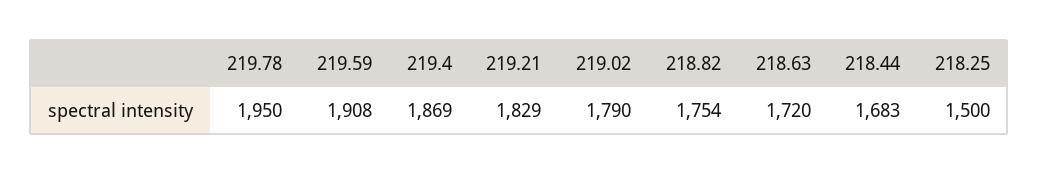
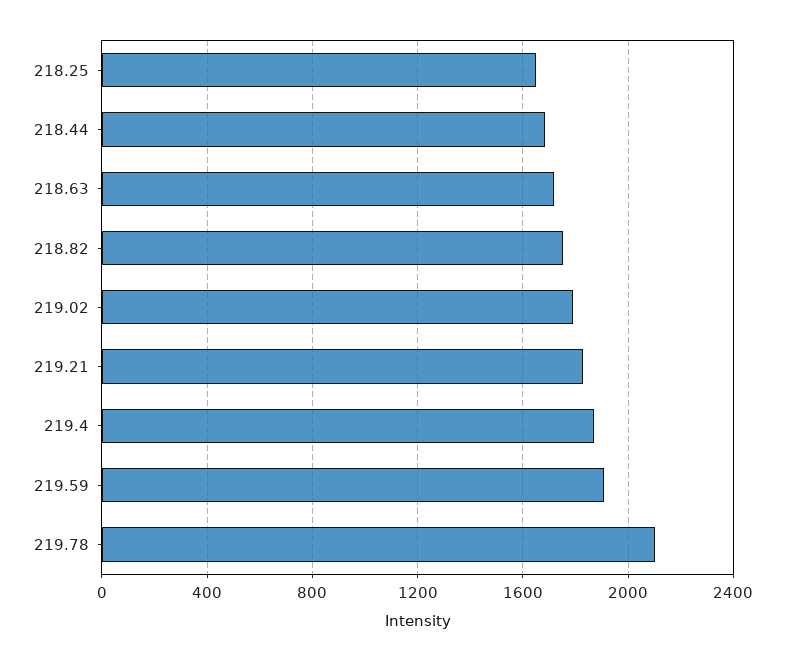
  {
-   "219.78": 1950,
+   "219.78": 2100,
    "219.59": 1908,
    "219.4": 1869,
    "219.21": 1829,
    "219.02": 1790,
    "218.82": 1754,
    "218.63": 1720,
    "218.44": 1683,
-   "218.25": 1500
+   "218.25": 1650
  }

